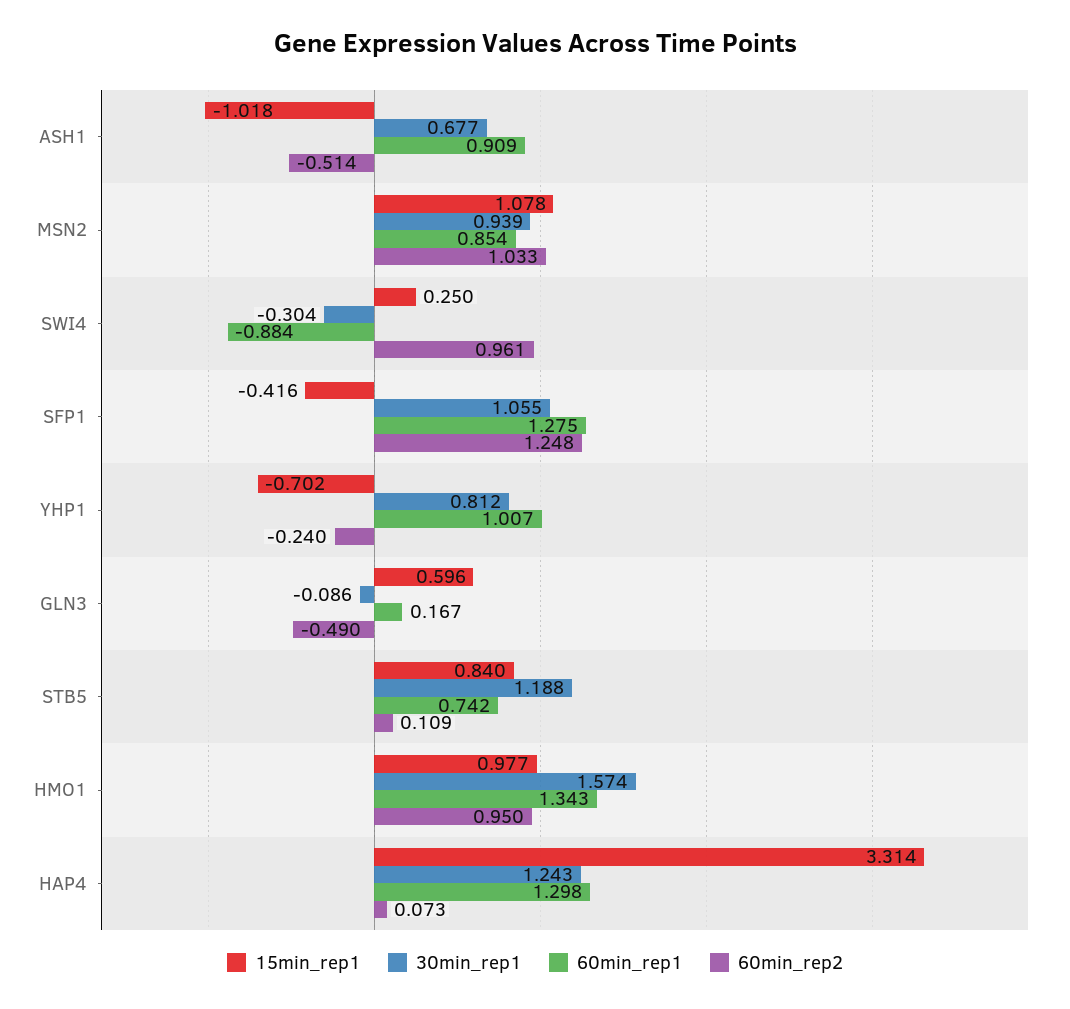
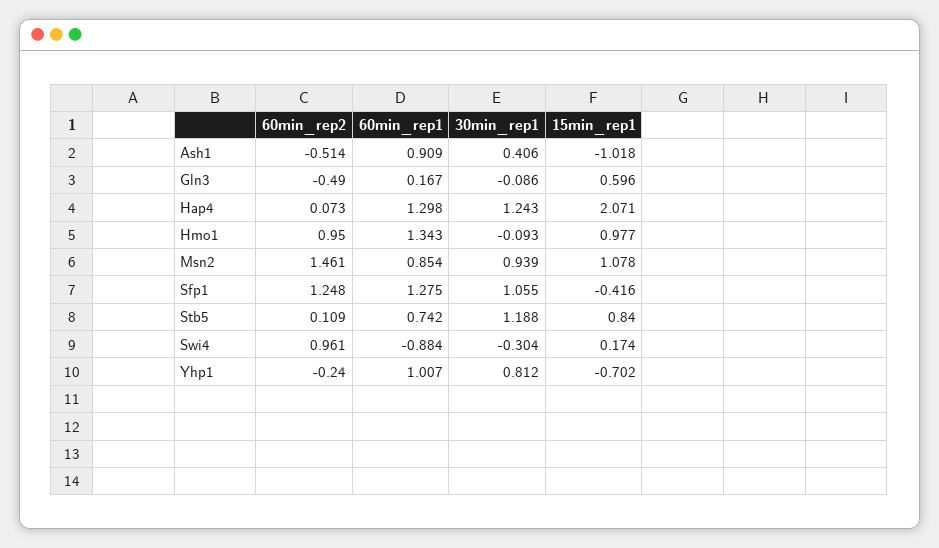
  {
    "15min_rep1": {
      "ASH1": -1.018,
      "MSN2": 1.078,
-     "SWI4": 0.25,
+     "SWI4": 0.174,
      "SFP1": -0.416,
      "YHP1": -0.702,
      "GLN3": 0.596,
      "STB5": 0.84,
      "HMO1": 0.977,
-     "HAP4": 3.314
+     "HAP4": 2.071
    },
    "30min_rep1": {
-     "ASH1": 0.677,
+     "ASH1": 0.406,
      "MSN2": 0.939,
      "SWI4": -0.304,
      "SFP1": 1.055,
      "YHP1": 0.812,
      "GLN3": -0.086,
      "STB5": 1.188,
-     "HMO1": 1.574,
+     "HMO1": -0.093,
      "HAP4": 1.243
    },
    "60min_rep1": {
      "ASH1": 0.909,
      "MSN2": 0.854,
      "SWI4": -0.884,
      "SFP1": 1.275,
      "YHP1": 1.007,
      "GLN3": 0.167,
      "STB5": 0.742,
      "HMO1": 1.343,
      "HAP4": 1.298
    },
    "60min_rep2": {
      "ASH1": -0.514,
-     "MSN2": 1.033,
+     "MSN2": 1.461,
      "SWI4": 0.961,
      "SFP1": 1.248,
      "YHP1": -0.24,
      "GLN3": -0.49,
      "STB5": 0.109,
      "HMO1": 0.95,
      "HAP4": 0.073
    }
  }

